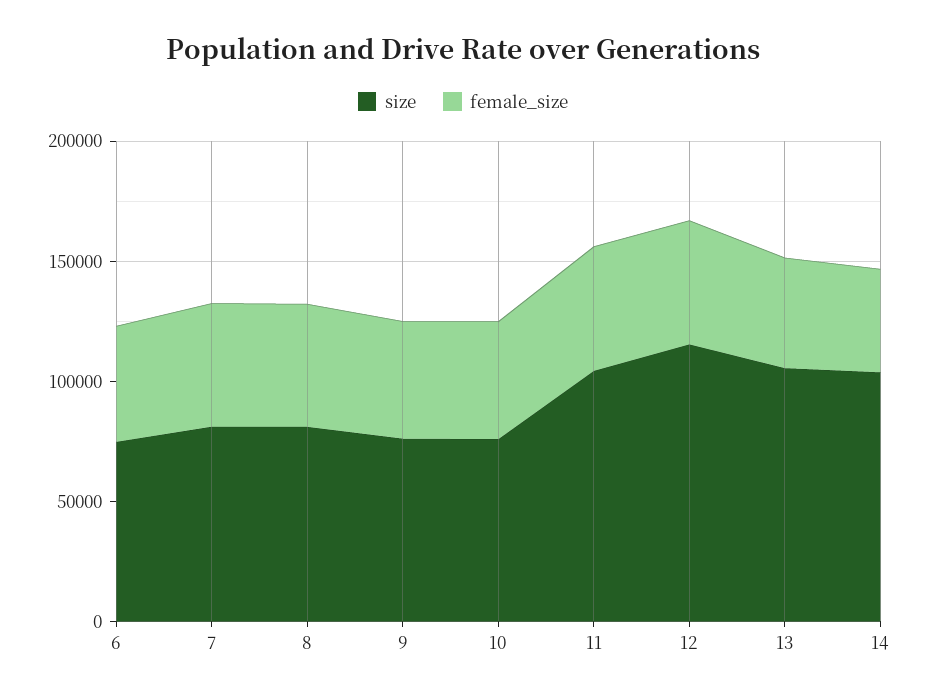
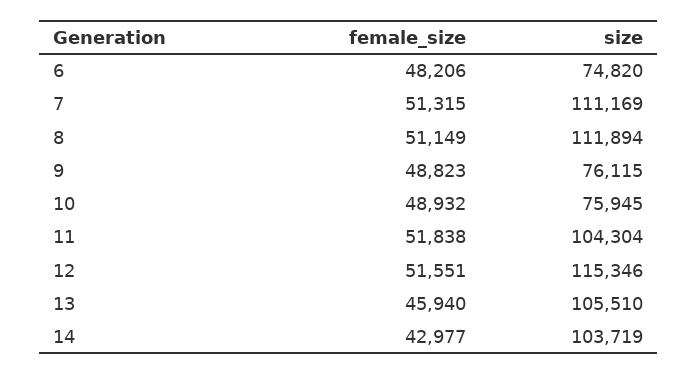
  {
    "size": {
      "6": 74820,
-     "7": 80000,
+     "7": 111169,
-     "8": 80000,
+     "8": 111894,
      "9": 76115,
      "10": 75945,
      "11": 104304,
      "12": 115346,
      "13": 105510,
      "14": 103719
    },
    "female_size": {
      "6": 48206,
      "7": 51315,
      "8": 51149,
      "9": 48823,
      "10": 48932,
      "11": 51838,
      "12": 51551,
      "13": 45940,
      "14": 42977
    }
  }

